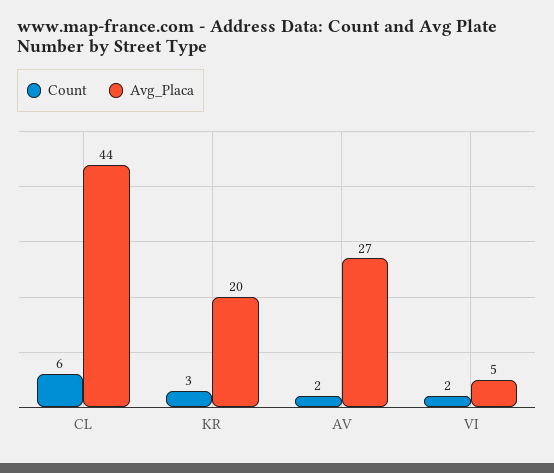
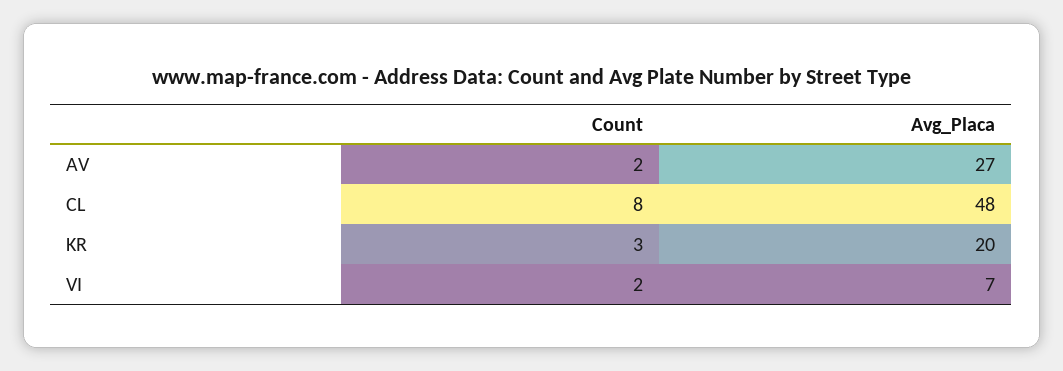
  {
    "Count": {
-     "CL": 6,
+     "CL": 8,
      "KR": 3,
      "AV": 2,
      "VI": 2
    },
    "Avg_Placa": {
-     "CL": 44,
+     "CL": 48,
      "KR": 20,
      "AV": 27,
-     "VI": 5
+     "VI": 7
    }
  }

